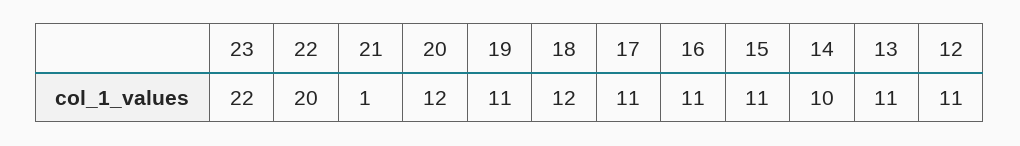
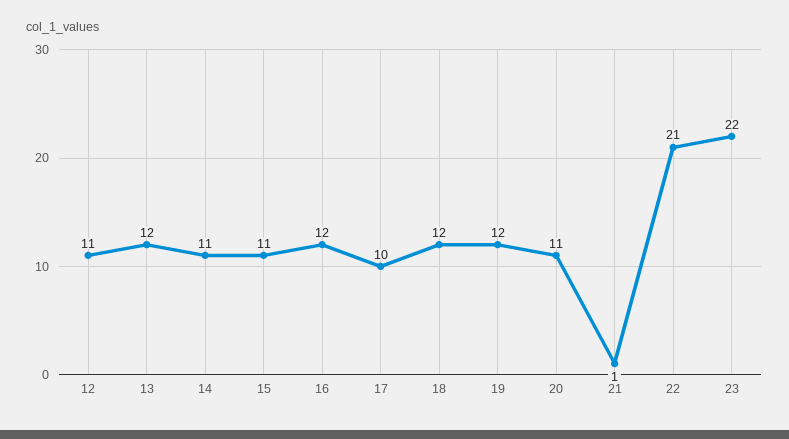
  {
    "23": 22,
-   "22": 20,
+   "22": 21,
    "21": 1,
-   "20": 12,
+   "20": 11,
-   "19": 11,
+   "19": 12,
    "18": 12,
-   "17": 11,
+   "17": 10,
-   "16": 11,
+   "16": 12,
    "15": 11,
-   "14": 10,
+   "14": 11,
-   "13": 11,
+   "13": 12,
    "12": 11
  }

